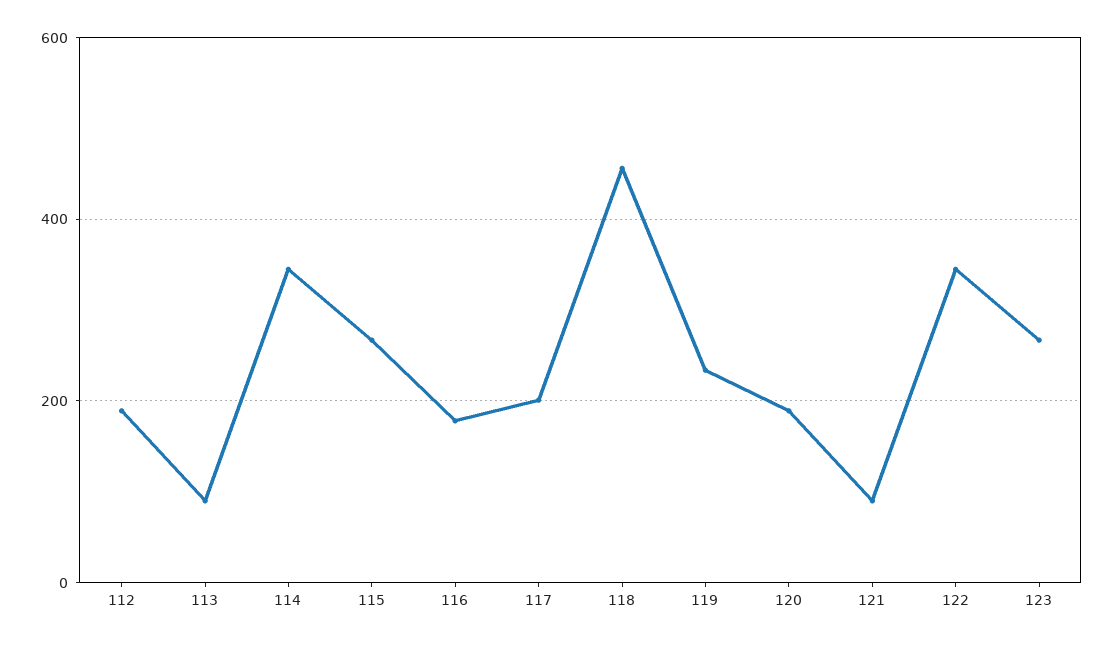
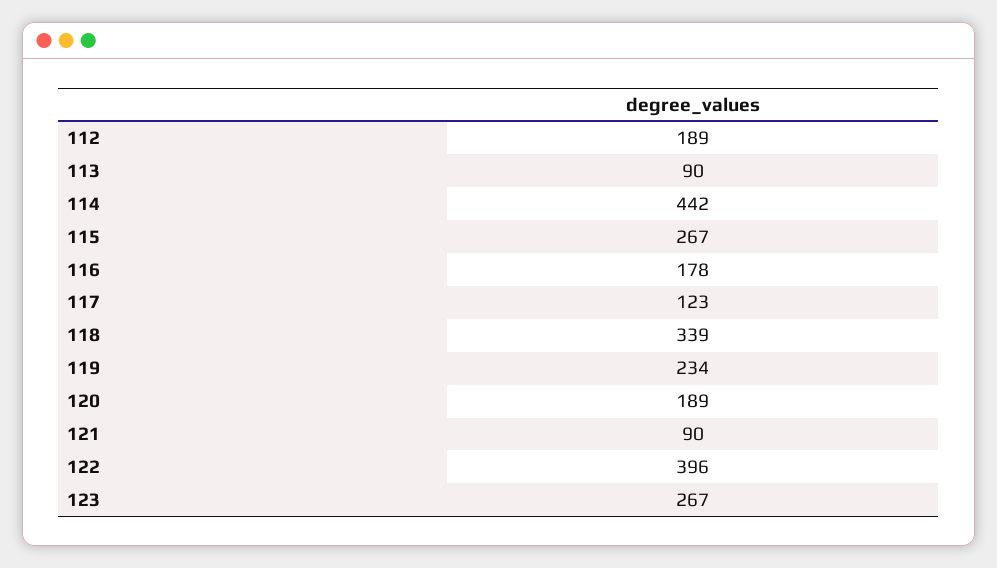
  {
    "112": 189,
    "113": 90,
-   "114": 340,
+   "114": 442,
    "115": 267,
    "116": 178,
-   "117": 200,
+   "117": 123,
-   "118": 460,
+   "118": 339,
    "119": 234,
    "120": 189,
    "121": 90,
-   "122": 340,
+   "122": 396,
    "123": 267
  }

